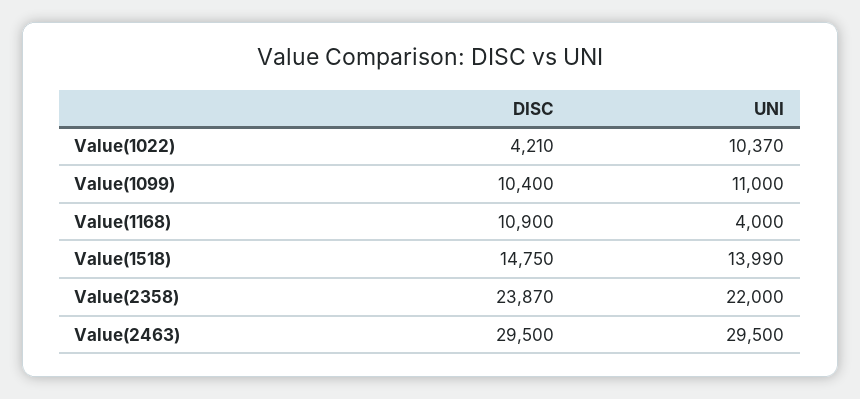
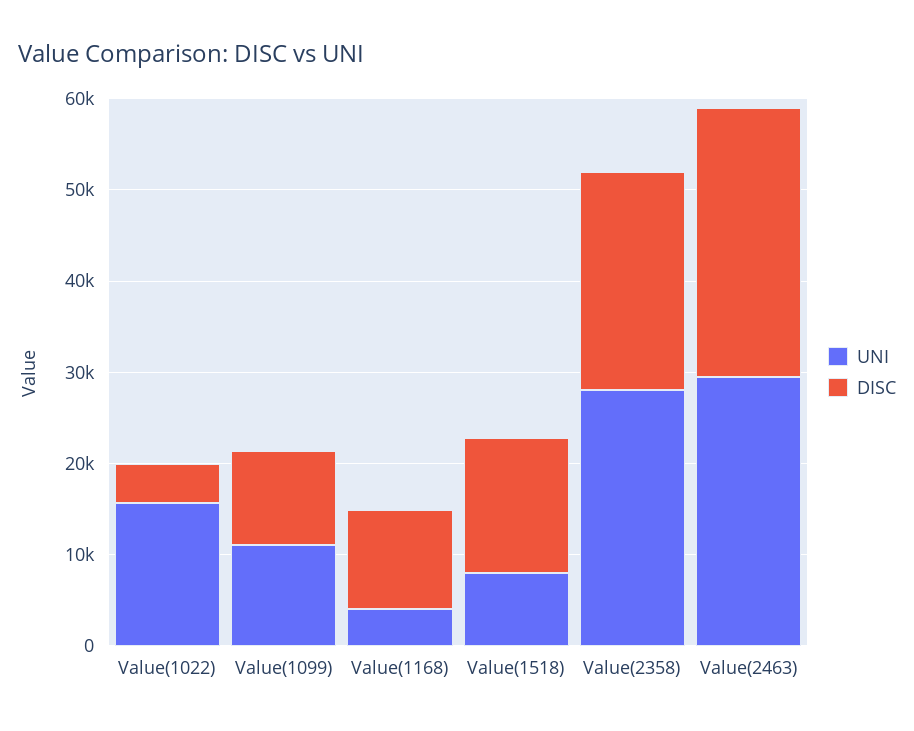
  {
    "DISC": {
      "Value(1022)": 4210,
      "Value(1099)": 10400,
      "Value(1168)": 10900,
      "Value(1518)": 14750,
      "Value(2358)": 23870,
      "Value(2463)": 29500
    },
    "UNI": {
-     "Value(1022)": 10370,
+     "Value(1022)": 16000,
      "Value(1099)": 11000,
      "Value(1168)": 4000,
-     "Value(1518)": 13990,
+     "Value(1518)": 8000,
-     "Value(2358)": 22000,
+     "Value(2358)": 28000,
      "Value(2463)": 29500
    }
  }

